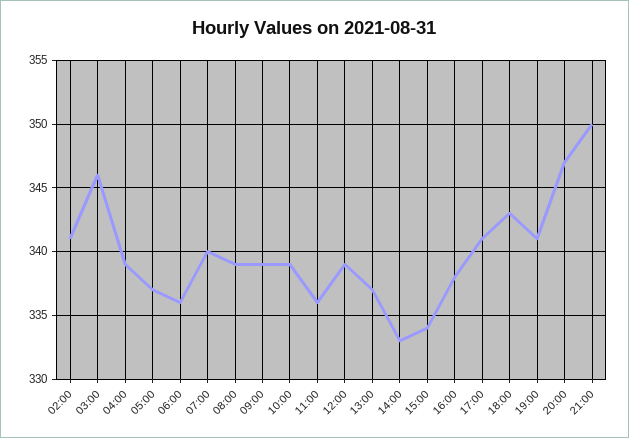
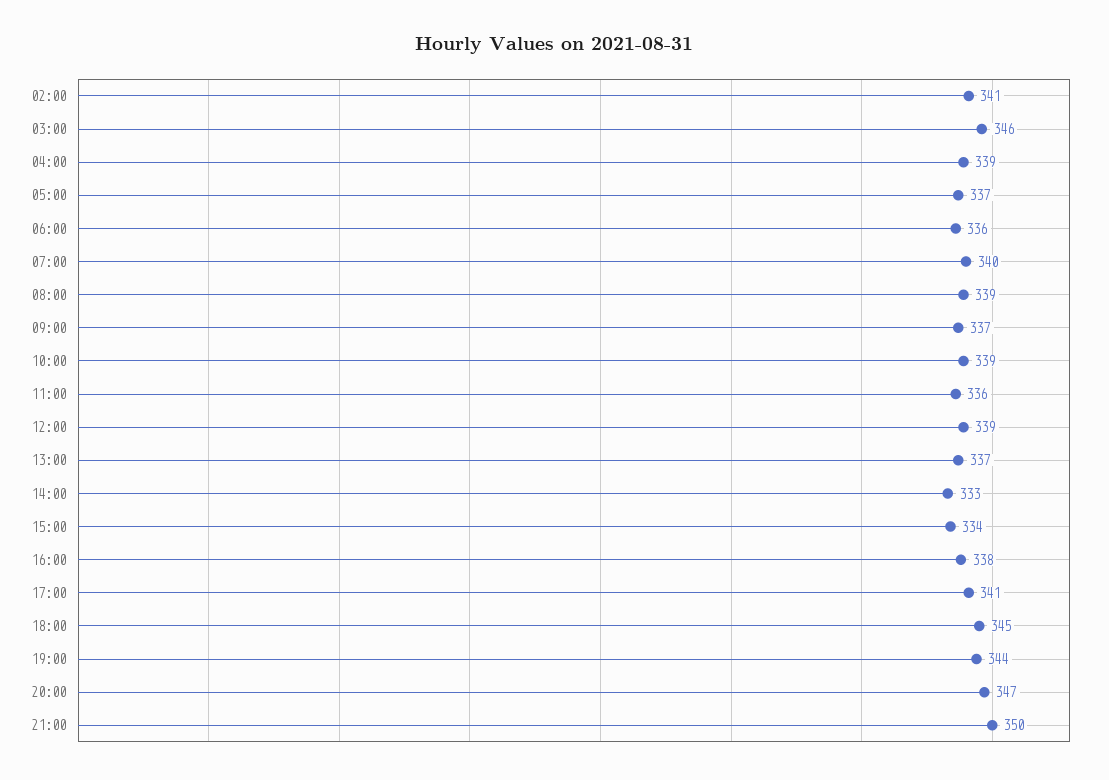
  {
    "02:00": 341,
    "03:00": 346,
    "04:00": 339,
    "05:00": 337,
    "06:00": 336,
    "07:00": 340,
    "08:00": 339,
-   "09:00": 339,
+   "09:00": 337,
    "10:00": 339,
    "11:00": 336,
    "12:00": 339,
    "13:00": 337,
    "14:00": 333,
    "15:00": 334,
    "16:00": 338,
    "17:00": 341,
-   "18:00": 343,
+   "18:00": 345,
-   "19:00": 341,
+   "19:00": 344,
    "20:00": 347,
    "21:00": 350
  }

